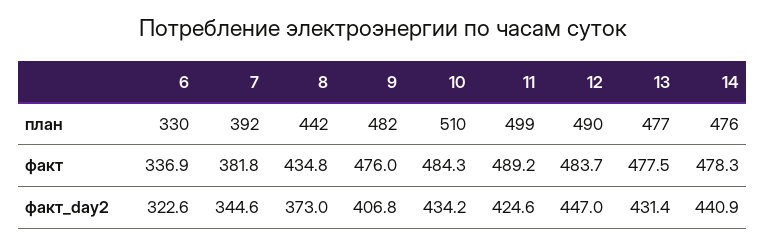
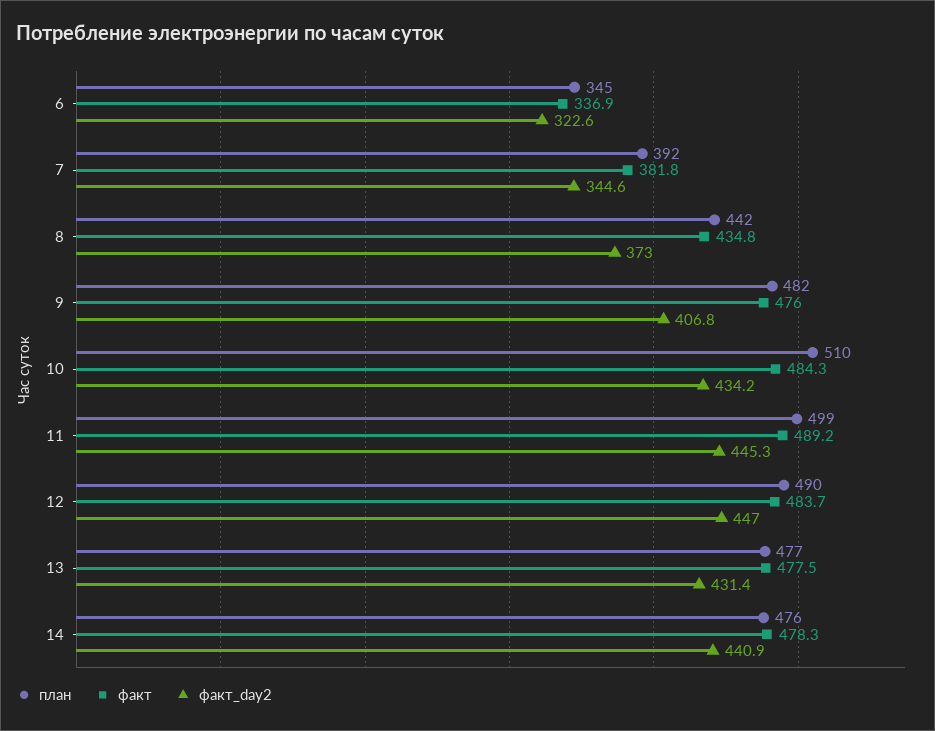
  {
    "план": {
-     "6": 330,
+     "6": 345,
      "7": 392,
      "8": 442,
      "9": 482,
      "10": 510,
      "11": 499,
      "12": 490,
      "13": 477,
      "14": 476
    },
    "факт": {
      "6": 336.9,
      "7": 381.8,
      "8": 434.8,
      "9": 476,
      "10": 484.3,
      "11": 489.2,
      "12": 483.7,
      "13": 477.5,
      "14": 478.3
    },
    "факт_day2": {
      "6": 322.6,
      "7": 344.6,
      "8": 373,
      "9": 406.8,
      "10": 434.2,
-     "11": 424.6,
+     "11": 445.3,
      "12": 447,
      "13": 431.4,
      "14": 440.9
    }
  }

